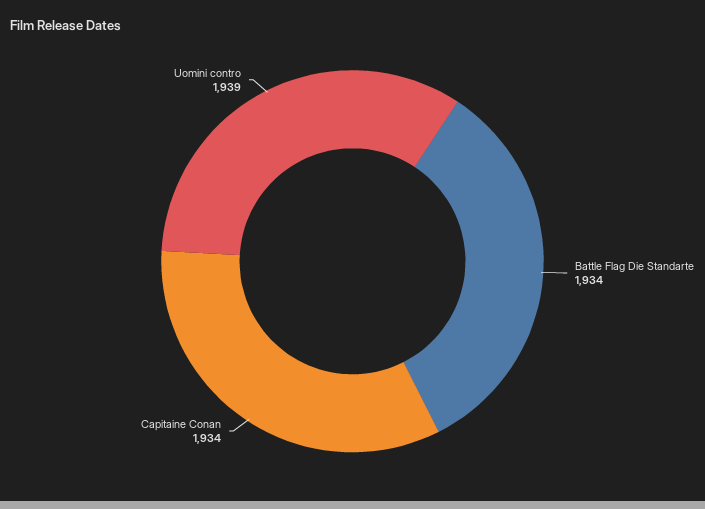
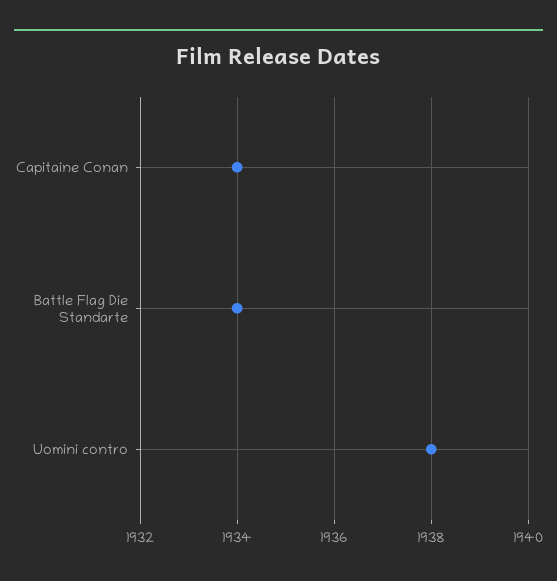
  {
    "Battle Flag Die Standarte": 1934,
    "Capitaine Conan": 1934,
-   "Uomini contro": 1939
+   "Uomini contro": 1938
  }

